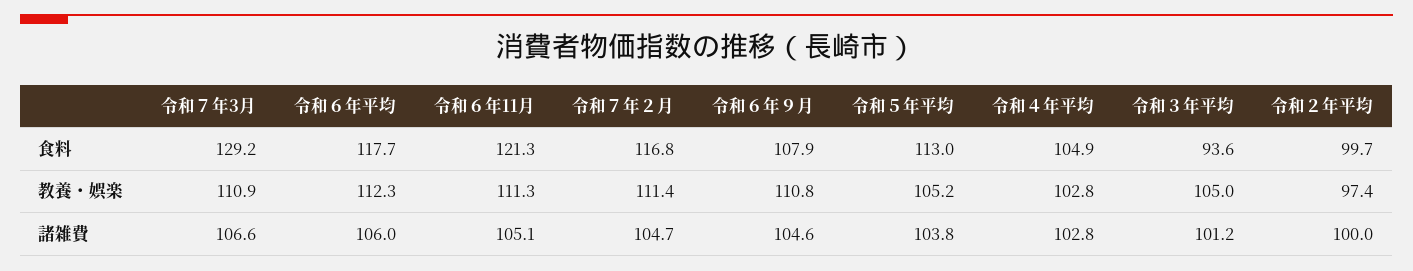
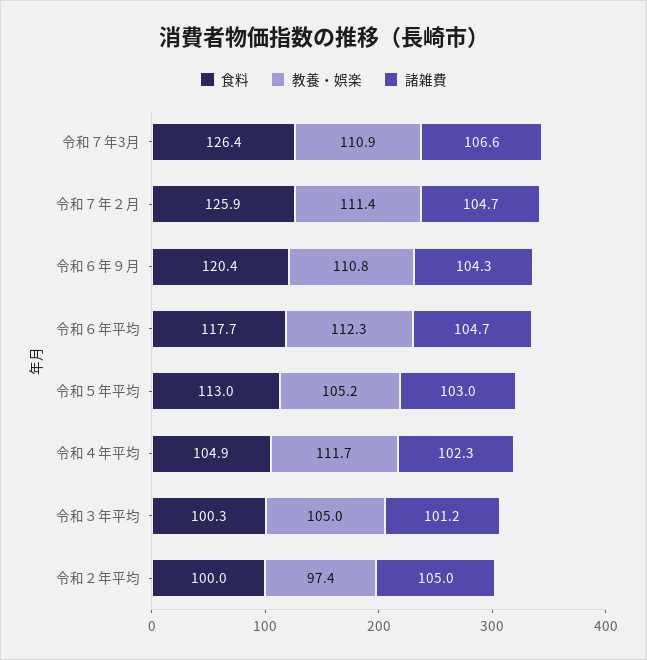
  {
    "食料": {
-     "令和７年3月": 129.2,
+     "令和７年3月": 126.4,
      "令和６年平均": 117.7,
-     "令和６年11月": 121.3,
-     "令和７年２月": 116.8,
+     "令和７年２月": 125.9,
-     "令和６年９月": 107.9,
+     "令和６年９月": 120.4,
      "令和５年平均": 113,
      "令和４年平均": 104.9,
-     "令和３年平均": 93.6,
+     "令和３年平均": 100.3,
-     "令和２年平均": 99.7
+     "令和２年平均": 100
    },
    "教養・娯楽": {
      "令和７年3月": 110.9,
      "令和６年平均": 112.3,
-     "令和６年11月": 111.3,
      "令和７年２月": 111.4,
      "令和６年９月": 110.8,
      "令和５年平均": 105.2,
-     "令和４年平均": 102.8,
+     "令和４年平均": 111.7,
      "令和３年平均": 105,
      "令和２年平均": 97.4
    },
    "諸雑費": {
      "令和７年3月": 106.6,
-     "令和６年平均": 106,
+     "令和６年平均": 104.7,
-     "令和６年11月": 105.1,
      "令和７年２月": 104.7,
-     "令和６年９月": 104.6,
+     "令和６年９月": 104.3,
-     "令和５年平均": 103.8,
+     "令和５年平均": 103,
-     "令和４年平均": 102.8,
+     "令和４年平均": 102.3,
      "令和３年平均": 101.2,
-     "令和２年平均": 100
+     "令和２年平均": 105
    }
  }

